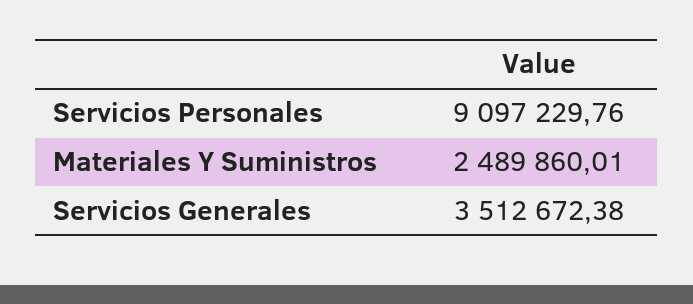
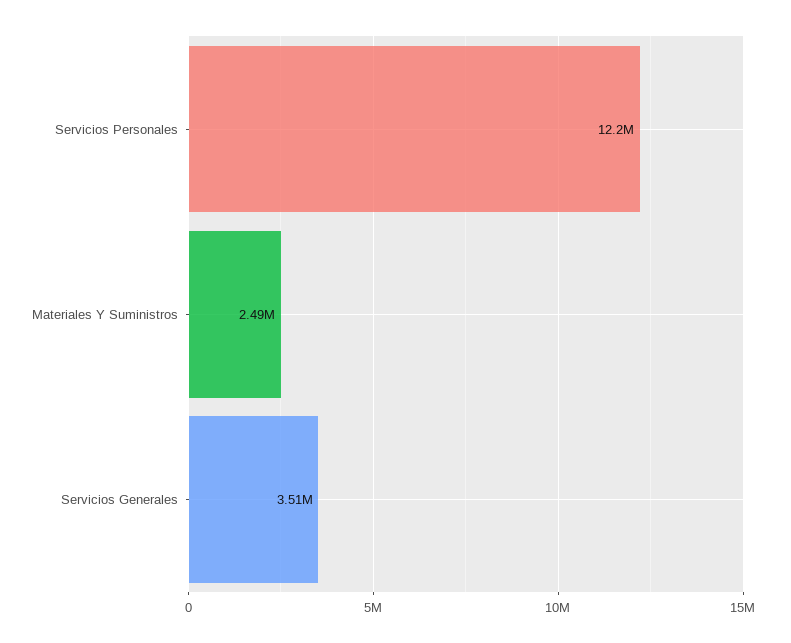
  {
-   "Servicios Personales": 9097229.76,
+   "Servicios Personales": 12200000,
    "Materiales Y Suministros": 2489860.01,
    "Servicios Generales": 3512672.38
  }

